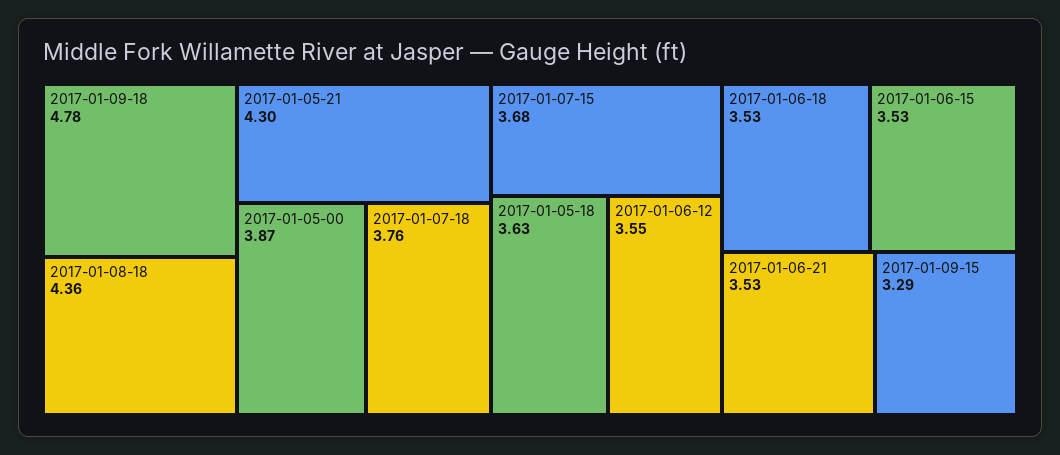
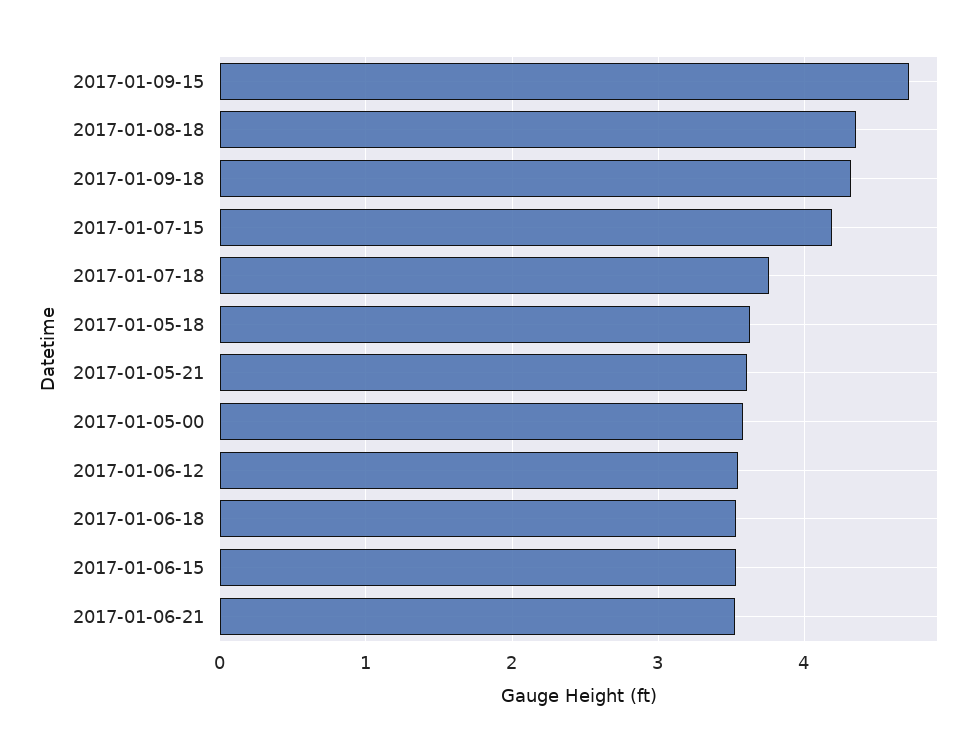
  {
-   "2017-01-09-18": 4.78,
+   "2017-01-09-18": 4.3,
    "2017-01-08-18": 4.36,
-   "2017-01-05-21": 4.3,
+   "2017-01-05-21": 3.6,
-   "2017-01-05-00": 3.87,
+   "2017-01-05-00": 3.6,
    "2017-01-07-18": 3.76,
-   "2017-01-07-15": 3.68,
+   "2017-01-07-15": 4.2,
    "2017-01-05-18": 3.63,
    "2017-01-06-12": 3.55,
    "2017-01-06-18": 3.53,
    "2017-01-06-15": 3.53,
    "2017-01-06-21": 3.53,
-   "2017-01-09-15": 3.29
+   "2017-01-09-15": 4.7
  }

